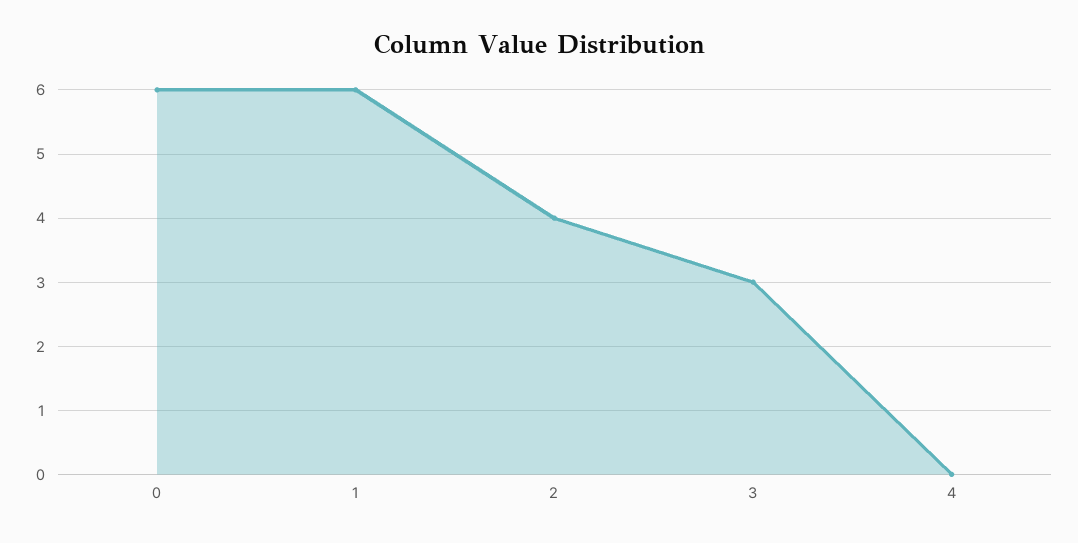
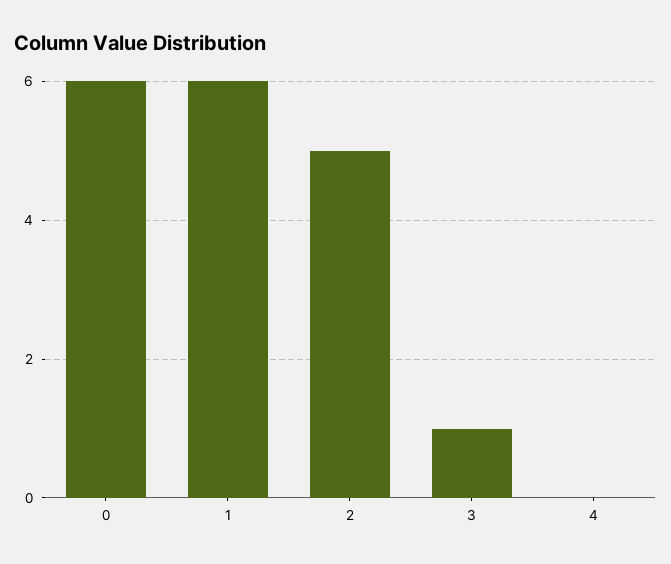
  {
    "0": 6,
    "1": 6,
-   "2": 4,
+   "2": 5,
-   "3": 3,
+   "3": 1,
    "4": 0
  }

